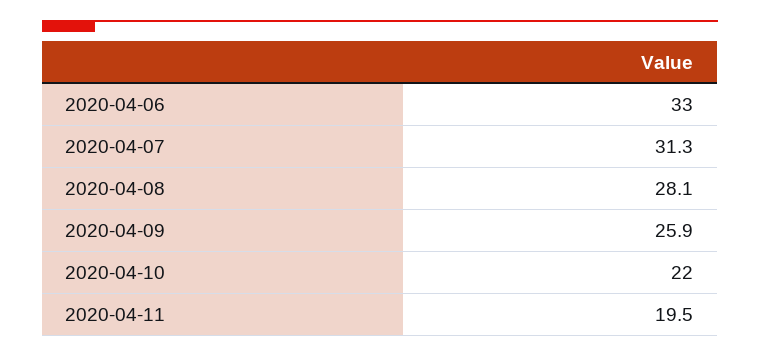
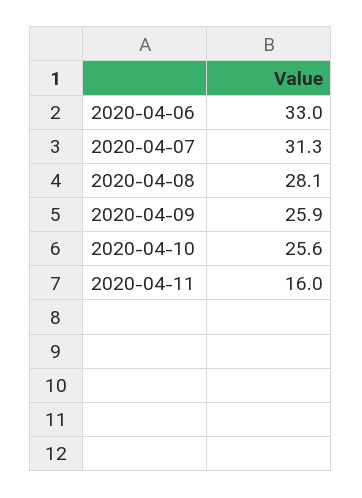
  {
    "2020-04-06": 33,
    "2020-04-07": 31.3,
    "2020-04-08": 28.1,
    "2020-04-09": 25.9,
-   "2020-04-10": 22,
+   "2020-04-10": 25.6,
-   "2020-04-11": 19.5
+   "2020-04-11": 16
  }

